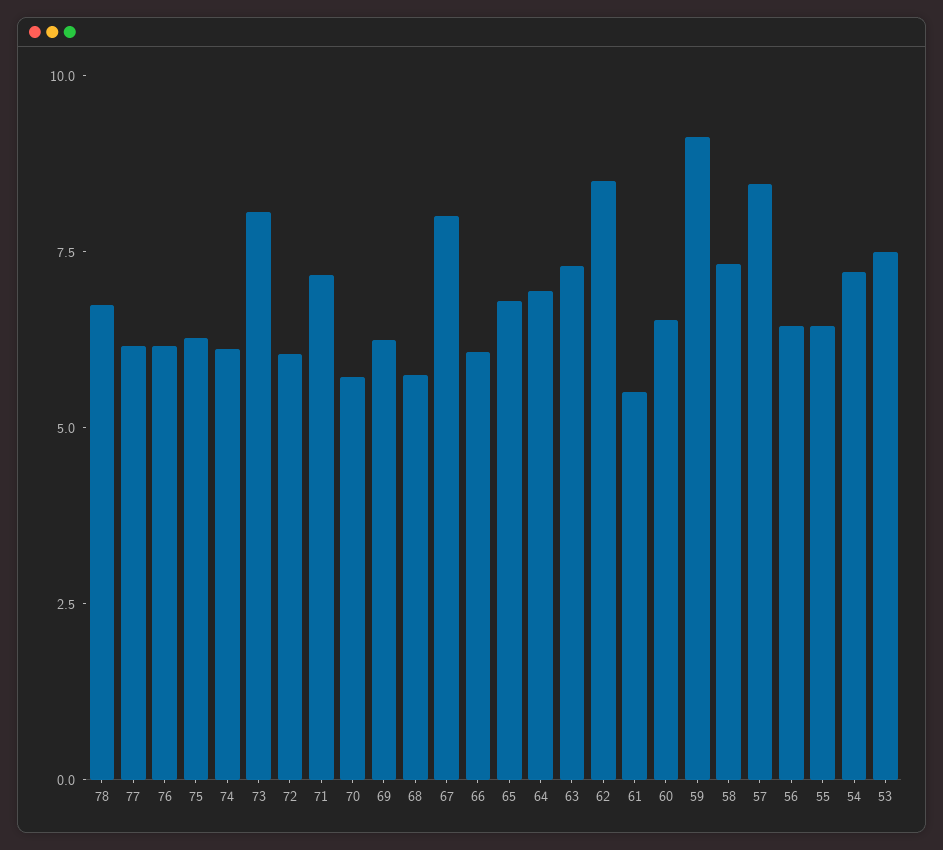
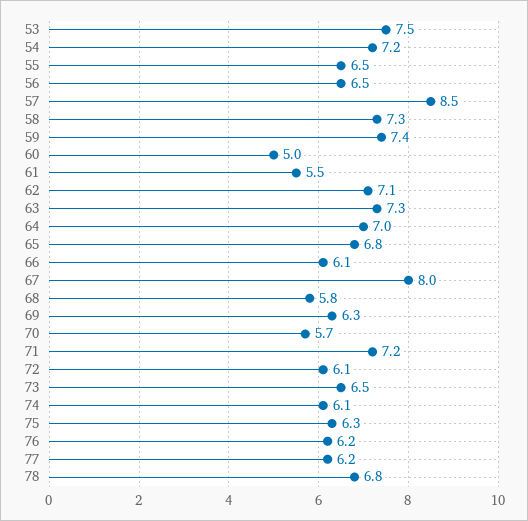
  {
    "78": 6.8,
    "77": 6.2,
    "76": 6.2,
    "75": 6.3,
    "74": 6.1,
-   "73": 8,
+   "73": 6.5,
    "72": 6.1,
    "71": 7.2,
    "70": 5.7,
    "69": 6.3,
    "68": 5.8,
    "67": 8,
    "66": 6.1,
    "65": 6.8,
    "64": 7,
    "63": 7.3,
-   "62": 8.5,
+   "62": 7.1,
    "61": 5.5,
-   "60": 6.5,
+   "60": 5,
-   "59": 9,
+   "59": 7.4,
    "58": 7.3,
    "57": 8.5,
    "56": 6.5,
    "55": 6.5,
    "54": 7.2,
    "53": 7.5
  }

